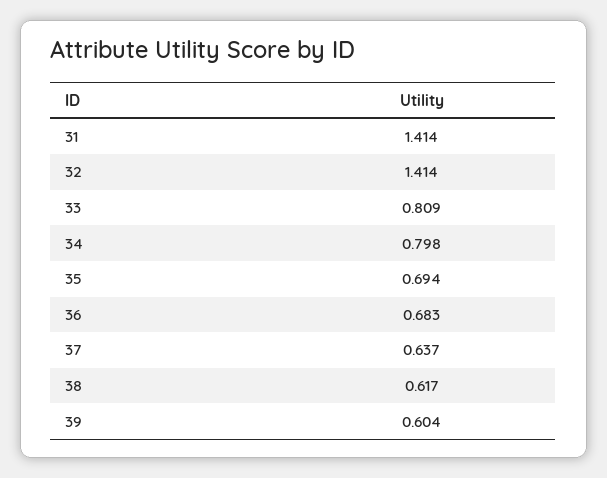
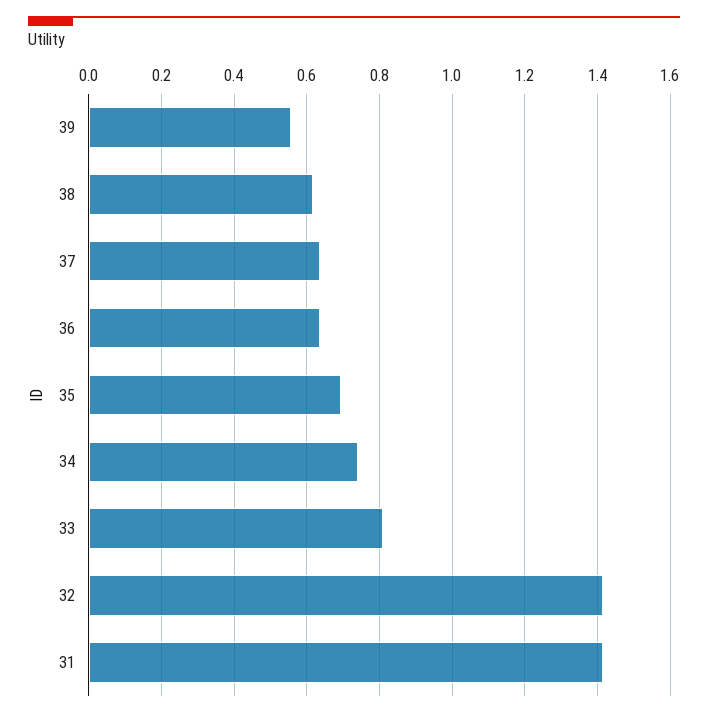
  {
    "31": 1.414,
    "32": 1.414,
    "33": 0.809,
-   "34": 0.798,
+   "34": 0.74,
    "35": 0.694,
-   "36": 0.683,
+   "36": 0.64,
    "37": 0.637,
    "38": 0.617,
-   "39": 0.604
+   "39": 0.56
  }

